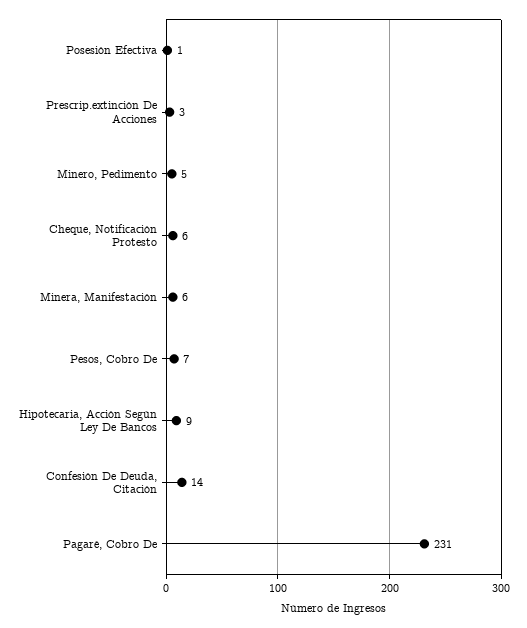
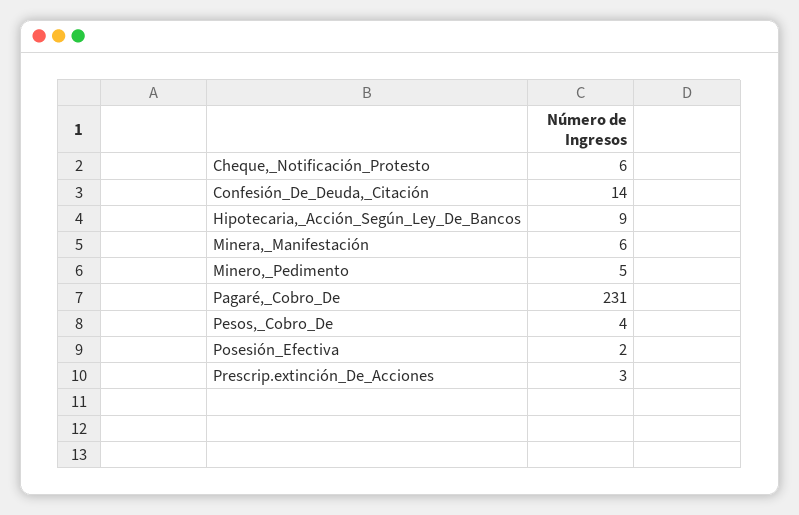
  {
-   "Posesión Efectiva": 1,
+   "Posesión Efectiva": 2,
    "Prescrip.extinción De Acciones": 3,
    "Minero, Pedimento": 5,
    "Cheque, Notificación Protesto": 6,
    "Minera, Manifestación": 6,
-   "Pesos, Cobro De": 7,
+   "Pesos, Cobro De": 4,
    "Hipotecaria, Acción Según Ley De Bancos": 9,
    "Confesión De Deuda, Citación": 14,
    "Pagaré, Cobro De": 231
  }

